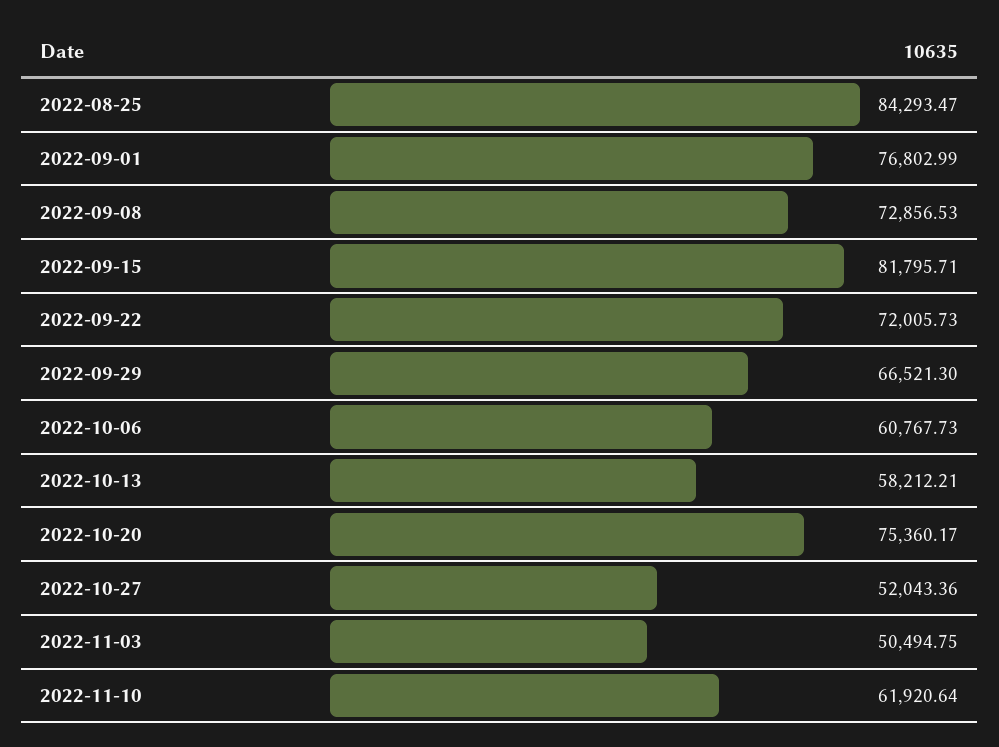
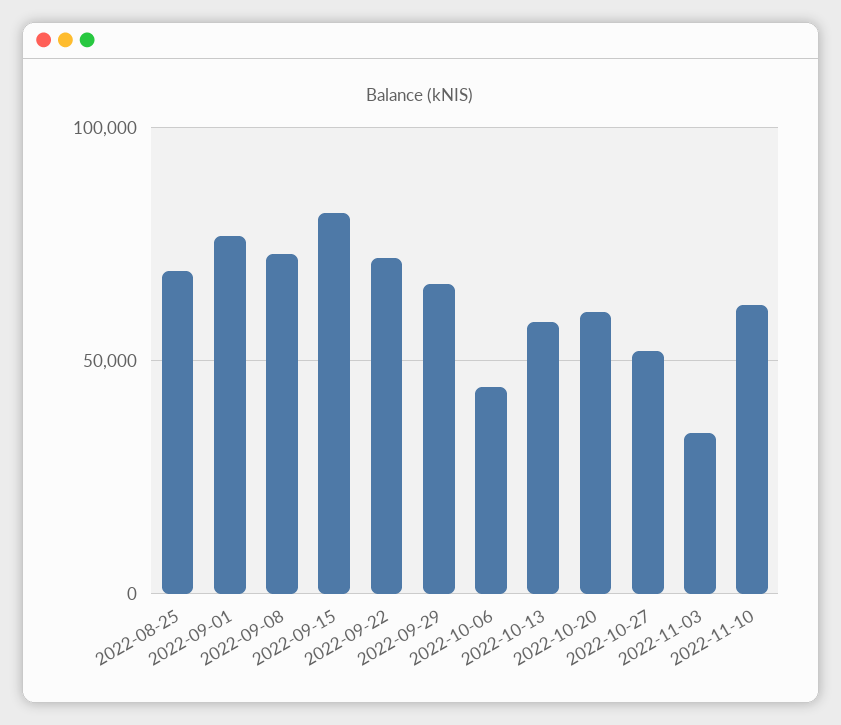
  {
-   "2022-08-25": 84293.47,
+   "2022-08-25": 70000,
    "2022-09-01": 76802.99,
    "2022-09-08": 72856.53,
    "2022-09-15": 81795.71,
    "2022-09-22": 72005.73,
    "2022-09-29": 66521.3,
-   "2022-10-06": 60767.73,
+   "2022-10-06": 45000,
    "2022-10-13": 58212.21,
-   "2022-10-20": 75360.17,
+   "2022-10-20": 60000,
    "2022-10-27": 52043.36,
-   "2022-11-03": 50494.75,
+   "2022-11-03": 35000,
    "2022-11-10": 61920.64
  }

